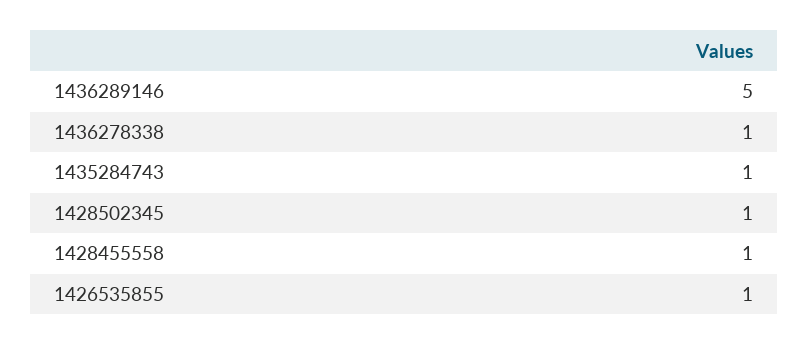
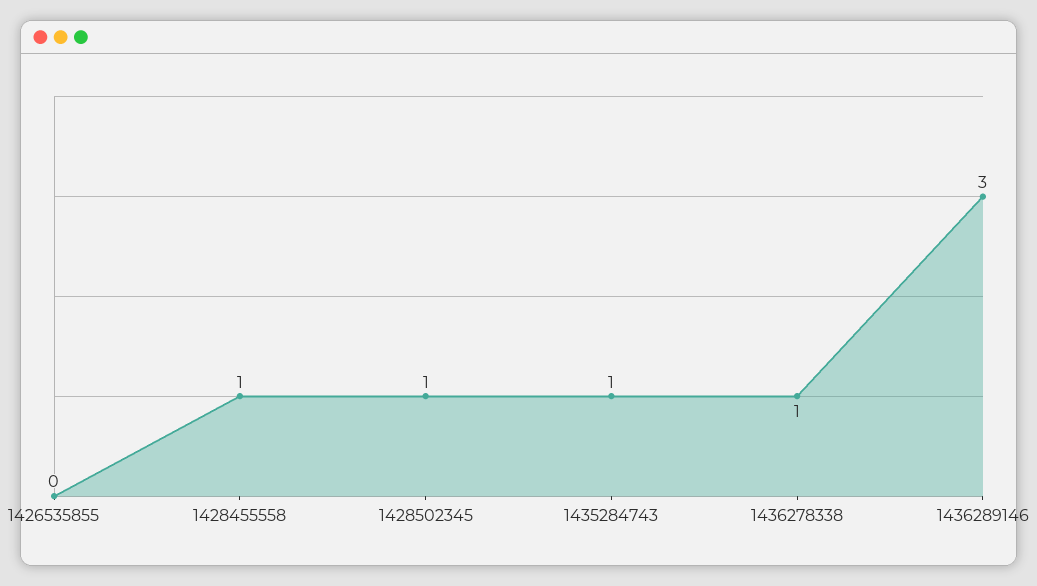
  {
-   "1436289146": 5,
+   "1436289146": 3,
    "1436278338": 1,
    "1435284743": 1,
    "1428502345": 1,
    "1428455558": 1,
-   "1426535855": 1
+   "1426535855": 0
  }

